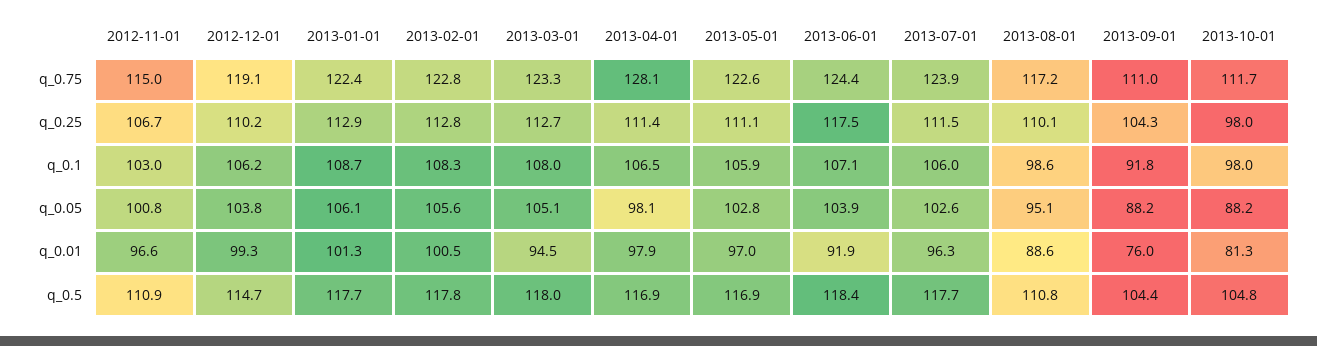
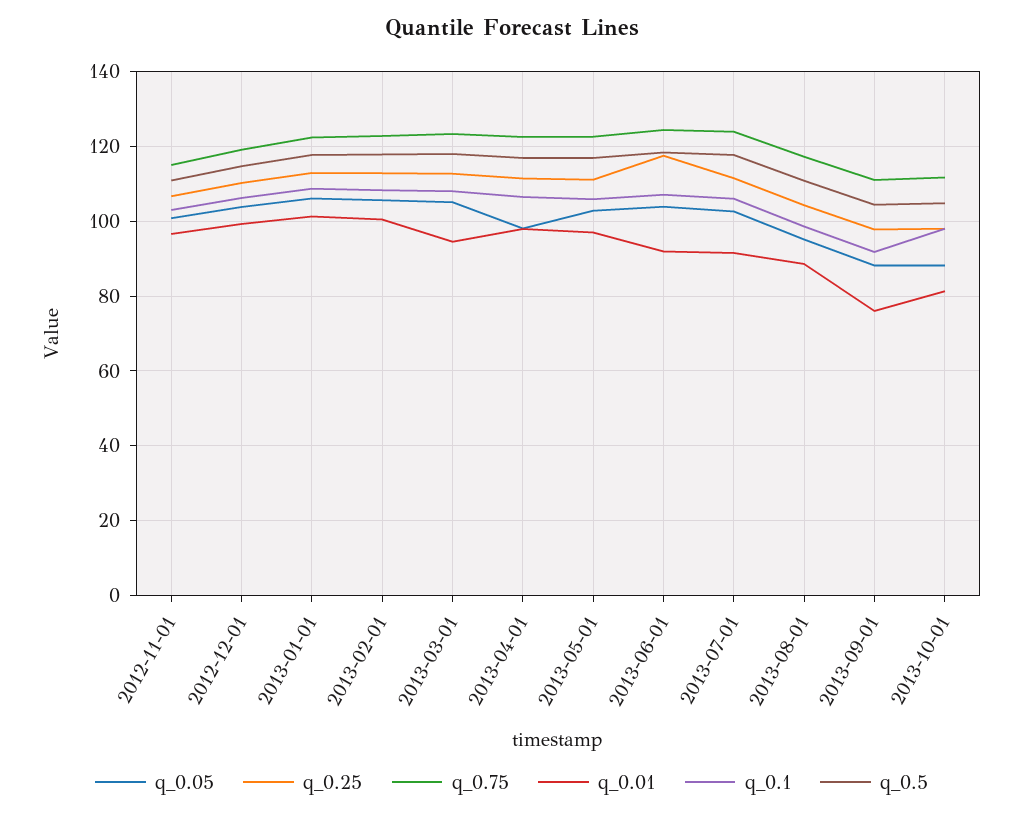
  {
    "q_0.75": {
      "2012-11-01": 115,
      "2012-12-01": 119.1,
      "2013-01-01": 122.4,
      "2013-02-01": 122.8,
      "2013-03-01": 123.3,
-     "2013-04-01": 128.1,
+     "2013-04-01": 122,
      "2013-05-01": 122.6,
      "2013-06-01": 124.4,
      "2013-07-01": 123.9,
      "2013-08-01": 117.2,
      "2013-09-01": 111,
      "2013-10-01": 111.7
    },
    "q_0.25": {
      "2012-11-01": 106.7,
      "2012-12-01": 110.2,
      "2013-01-01": 112.9,
      "2013-02-01": 112.8,
      "2013-03-01": 112.7,
      "2013-04-01": 111.4,
      "2013-05-01": 111.1,
      "2013-06-01": 117.5,
      "2013-07-01": 111.5,
-     "2013-08-01": 110.1,
+     "2013-08-01": 104,
-     "2013-09-01": 104.3,
+     "2013-09-01": 98,
      "2013-10-01": 98
    },
    "q_0.1": {
      "2012-11-01": 103,
      "2012-12-01": 106.2,
      "2013-01-01": 108.7,
      "2013-02-01": 108.3,
      "2013-03-01": 108,
      "2013-04-01": 106.5,
      "2013-05-01": 105.9,
      "2013-06-01": 107.1,
      "2013-07-01": 106,
      "2013-08-01": 98.6,
      "2013-09-01": 91.8,
      "2013-10-01": 98
    },
    "q_0.05": {
      "2012-11-01": 100.8,
      "2012-12-01": 103.8,
      "2013-01-01": 106.1,
      "2013-02-01": 105.6,
      "2013-03-01": 105.1,
      "2013-04-01": 98.1,
      "2013-05-01": 102.8,
      "2013-06-01": 103.9,
      "2013-07-01": 102.6,
      "2013-08-01": 95.1,
      "2013-09-01": 88.2,
      "2013-10-01": 88.2
    },
    "q_0.01": {
      "2012-11-01": 96.6,
      "2012-12-01": 99.3,
      "2013-01-01": 101.3,
      "2013-02-01": 100.5,
      "2013-03-01": 94.5,
      "2013-04-01": 97.9,
      "2013-05-01": 97,
      "2013-06-01": 91.9,
-     "2013-07-01": 96.3,
+     "2013-07-01": 92,
      "2013-08-01": 88.6,
      "2013-09-01": 76,
      "2013-10-01": 81.3
    },
    "q_0.5": {
      "2012-11-01": 110.9,
      "2012-12-01": 114.7,
      "2013-01-01": 117.7,
      "2013-02-01": 117.8,
      "2013-03-01": 118,
      "2013-04-01": 116.9,
      "2013-05-01": 116.9,
      "2013-06-01": 118.4,
      "2013-07-01": 117.7,
      "2013-08-01": 110.8,
      "2013-09-01": 104.4,
      "2013-10-01": 104.8
    }
  }

